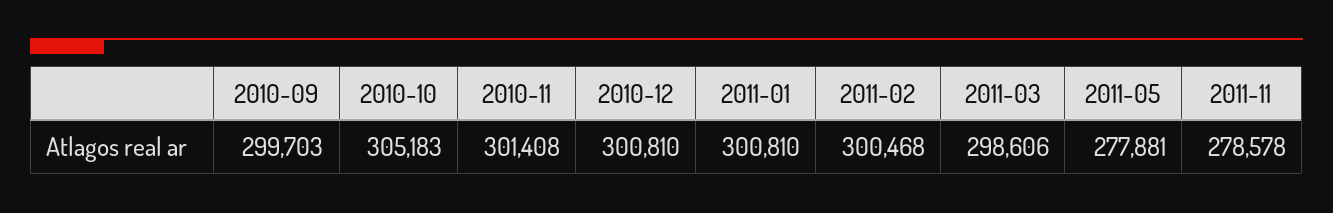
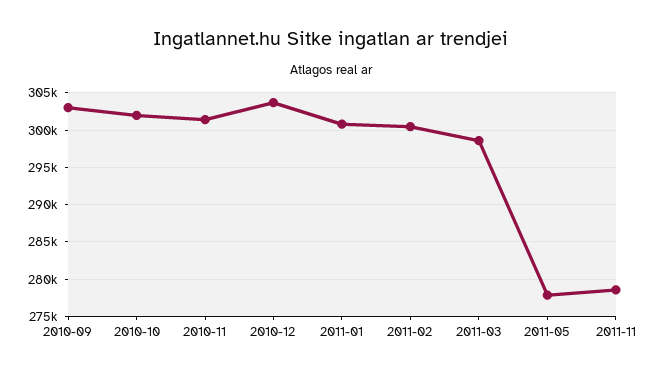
  {
-   "2010-09": 299703,
+   "2010-09": 303000,
-   "2010-10": 305183,
+   "2010-10": 302000,
    "2010-11": 301408,
-   "2010-12": 300810,
+   "2010-12": 304000,
    "2011-01": 300810,
    "2011-02": 300468,
    "2011-03": 298606,
    "2011-05": 277881,
    "2011-11": 278578
  }

